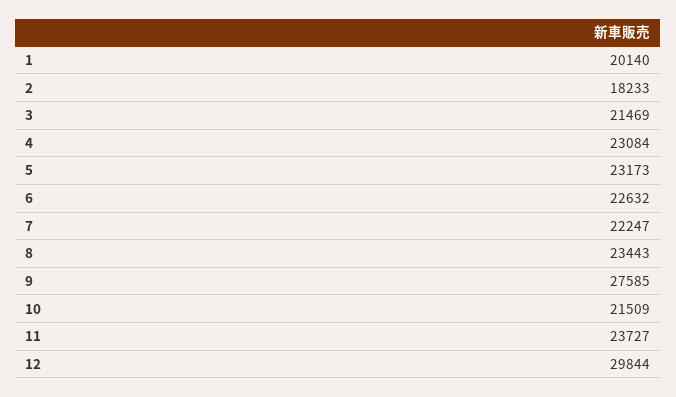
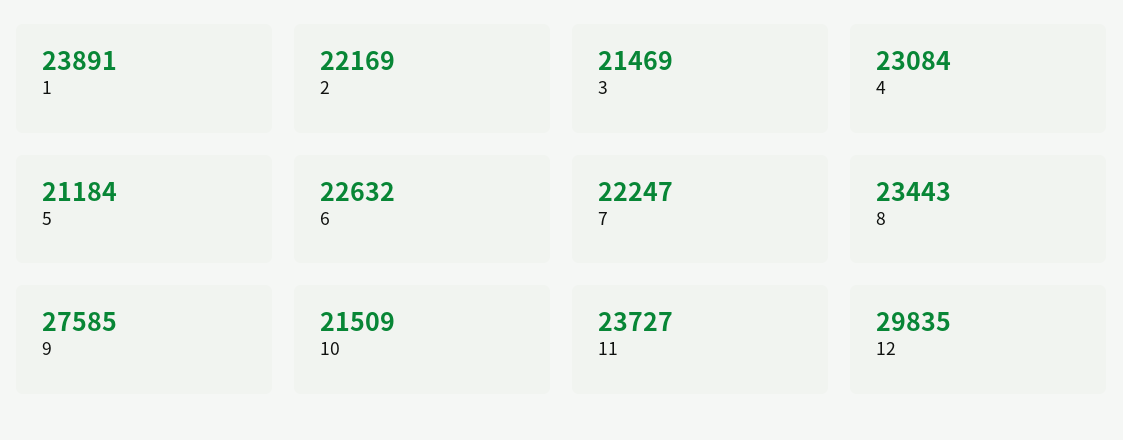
  {
-   "1": 20140,
+   "1": 23891,
-   "2": 18233,
+   "2": 22169,
    "3": 21469,
    "4": 23084,
-   "5": 23173,
+   "5": 21184,
    "6": 22632,
    "7": 22247,
    "8": 23443,
    "9": 27585,
    "10": 21509,
    "11": 23727,
-   "12": 29844
+   "12": 29835
  }

